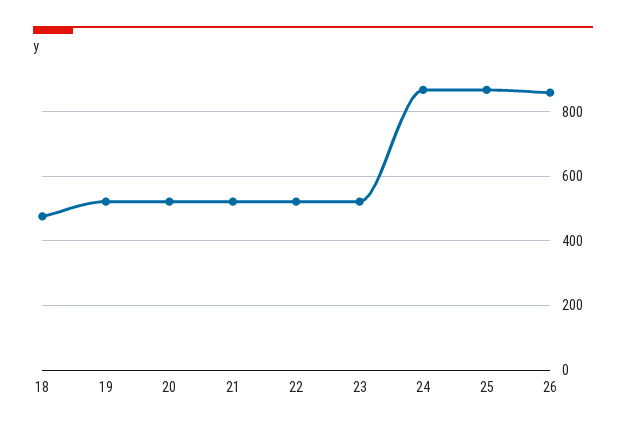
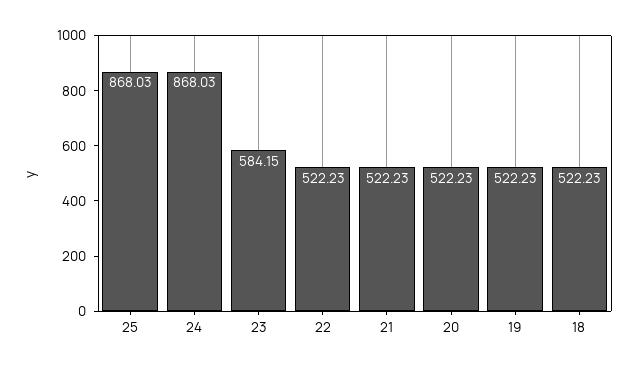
  {
-   "18": 480,
+   "18": 522.23,
    "19": 522.23,
    "20": 522.23,
    "21": 522.23,
    "22": 522.23,
-   "23": 520,
+   "23": 584.15,
    "24": 868.03,
-   "25": 868.03,
+   "25": 868.03
-   "26": 860
  }

